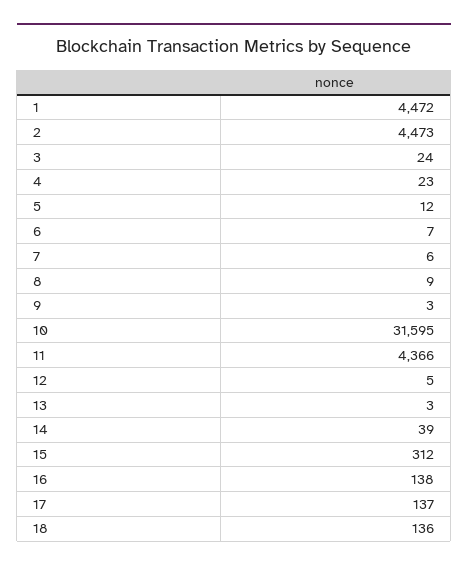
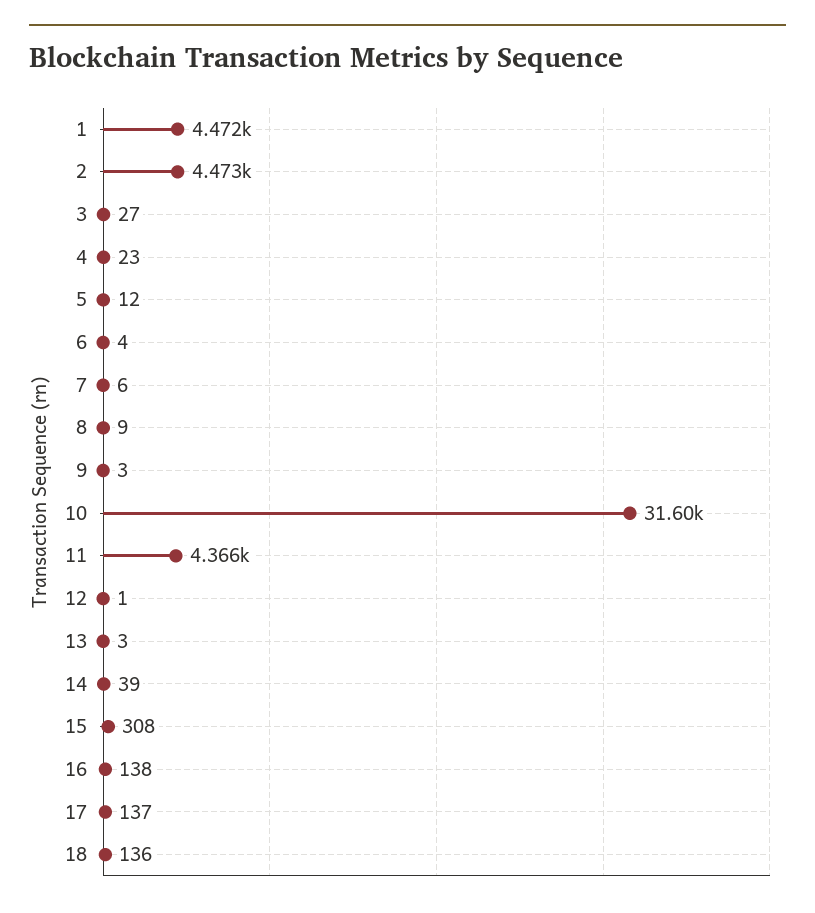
  {
    "1": 4472,
    "2": 4473,
-   "3": 24,
+   "3": 27,
    "4": 23,
    "5": 12,
-   "6": 7,
+   "6": 4,
    "7": 6,
    "8": 9,
    "9": 3,
    "10": 31595,
    "11": 4366,
-   "12": 5,
+   "12": 1,
    "13": 3,
    "14": 39,
-   "15": 312,
+   "15": 308,
    "16": 138,
    "17": 137,
    "18": 136
  }

